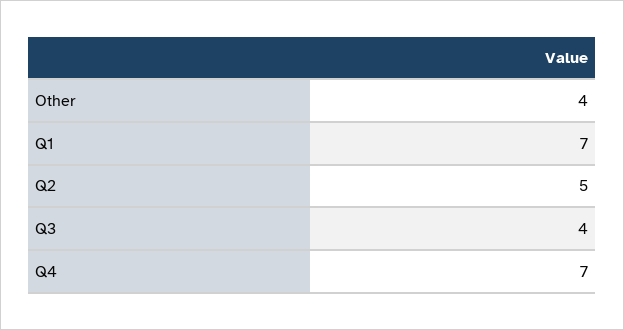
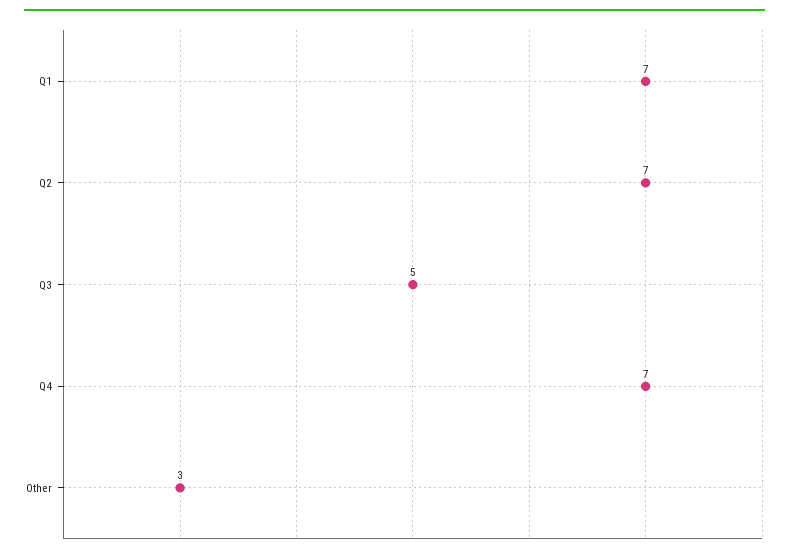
  {
-   "Other": 4,
+   "Other": 3,
    "Q1": 7,
-   "Q2": 5,
+   "Q2": 7,
-   "Q3": 4,
+   "Q3": 5,
    "Q4": 7
  }

